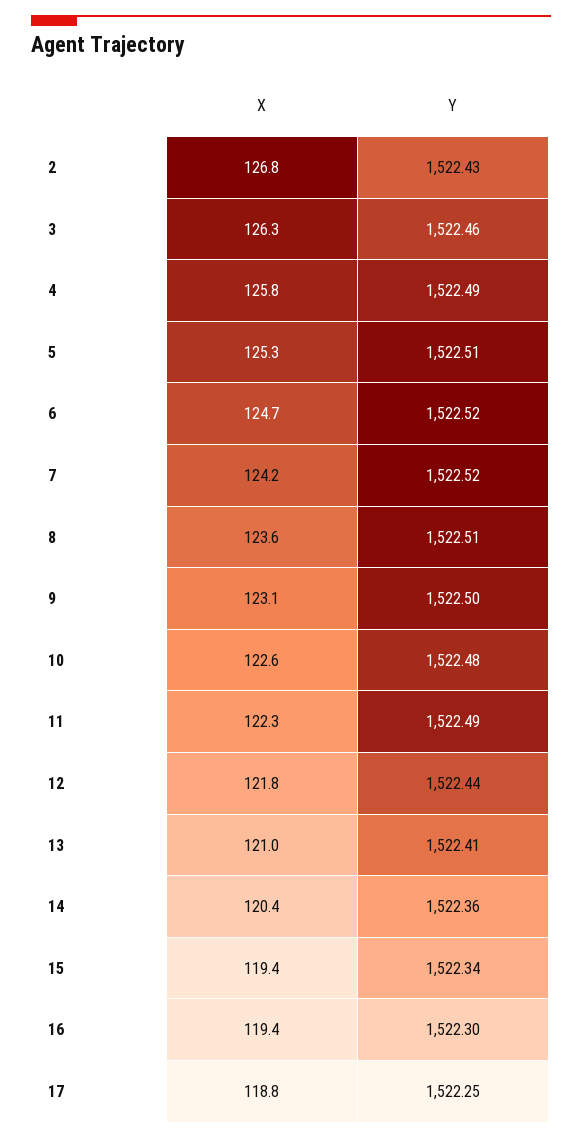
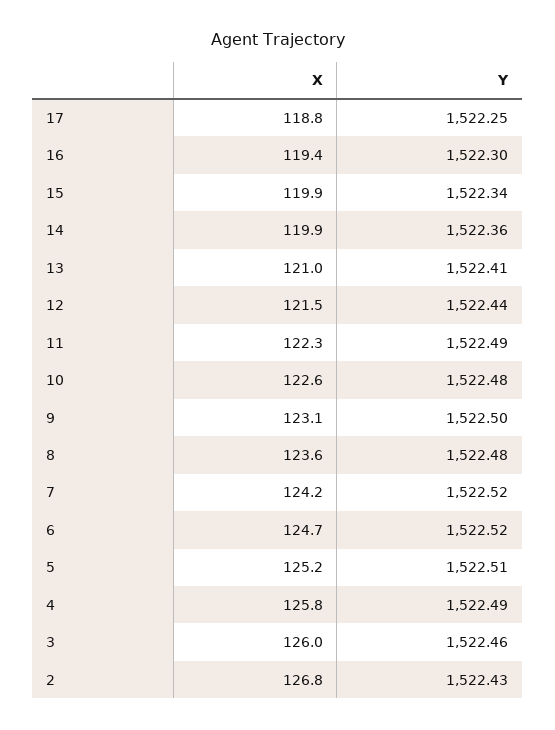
  {
    "X": {
      "2": 126.8,
-     "3": 126.3,
+     "3": 126,
      "4": 125.8,
-     "5": 125.3,
+     "5": 125.2,
      "6": 124.7,
      "7": 124.2,
      "8": 123.6,
      "9": 123.1,
      "10": 122.6,
      "11": 122.3,
-     "12": 121.8,
+     "12": 121.5,
      "13": 121,
-     "14": 120.4,
+     "14": 119.9,
-     "15": 119.4,
+     "15": 119.9,
      "16": 119.4,
      "17": 118.8
    },
    "Y": {
      "2": 1522.43,
      "3": 1522.46,
      "4": 1522.49,
      "5": 1522.51,
      "6": 1522.52,
      "7": 1522.52,
-     "8": 1522.51,
+     "8": 1522.48,
      "9": 1522.5,
      "10": 1522.48,
      "11": 1522.49,
      "12": 1522.44,
      "13": 1522.41,
      "14": 1522.36,
      "15": 1522.34,
      "16": 1522.3,
      "17": 1522.25
    }
  }

